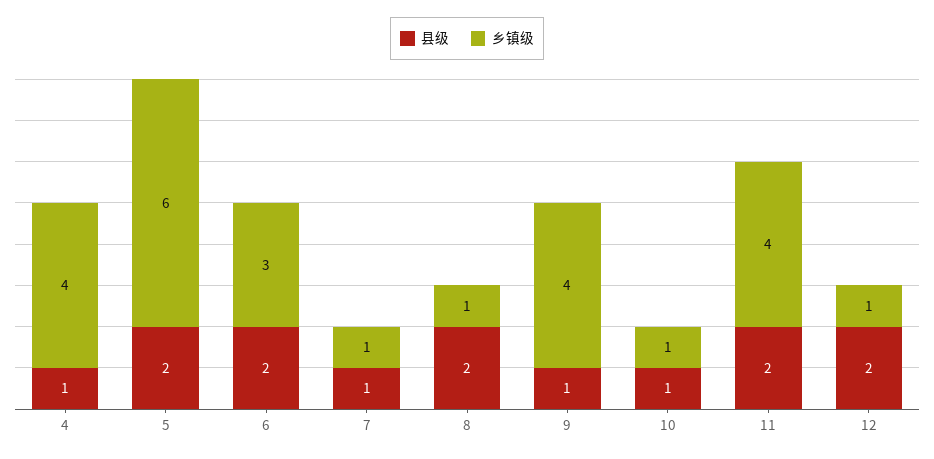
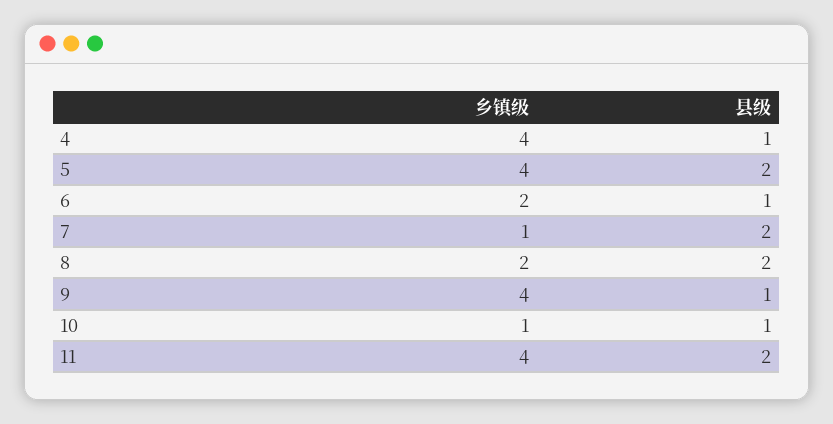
  {
    "县级": {
      "4": 1,
      "5": 2,
-     "6": 2,
+     "6": 1,
-     "7": 1,
+     "7": 2,
      "8": 2,
      "9": 1,
      "10": 1,
-     "11": 2,
+     "11": 2
-     "12": 2
    },
    "乡镇级": {
      "4": 4,
-     "5": 6,
+     "5": 4,
-     "6": 3,
+     "6": 2,
      "7": 1,
-     "8": 1,
+     "8": 2,
      "9": 4,
      "10": 1,
-     "11": 4,
+     "11": 4
-     "12": 1
    }
  }

